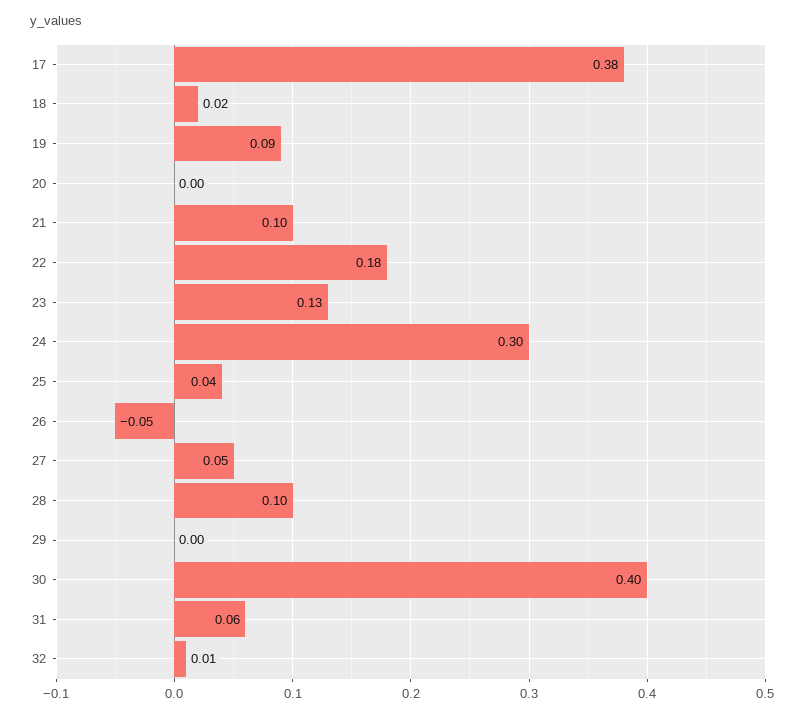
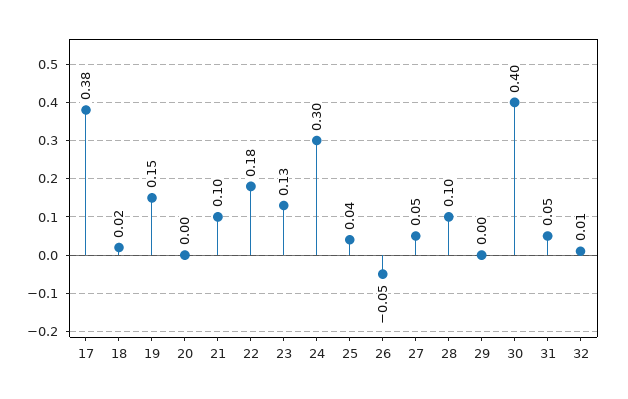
  {
    "17": 0.38,
    "18": 0.02,
-   "19": 0.09,
+   "19": 0.15,
    "20": 0,
    "21": 0.1,
    "22": 0.18,
    "23": 0.13,
    "24": 0.3,
    "25": 0.04,
    "26": -0.05,
    "27": 0.05,
    "28": 0.1,
    "29": 0,
    "30": 0.4,
-   "31": 0.06,
+   "31": 0.05,
    "32": 0.01
  }

